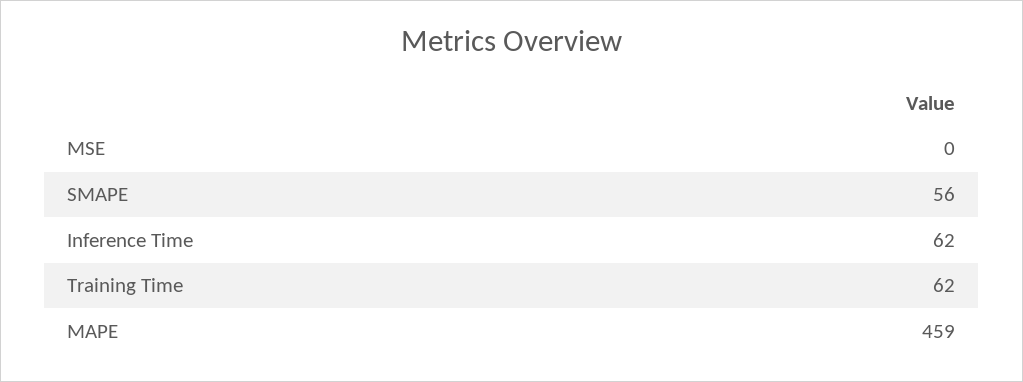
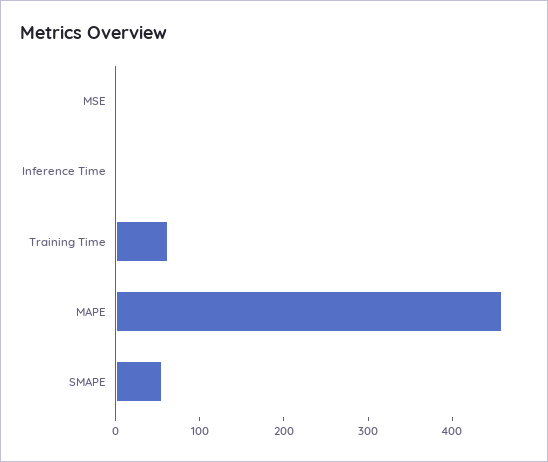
  {
    "MSE": 0,
    "SMAPE": 56,
-   "Inference Time": 62,
+   "Inference Time": 0,
    "Training Time": 62,
    "MAPE": 459
  }

